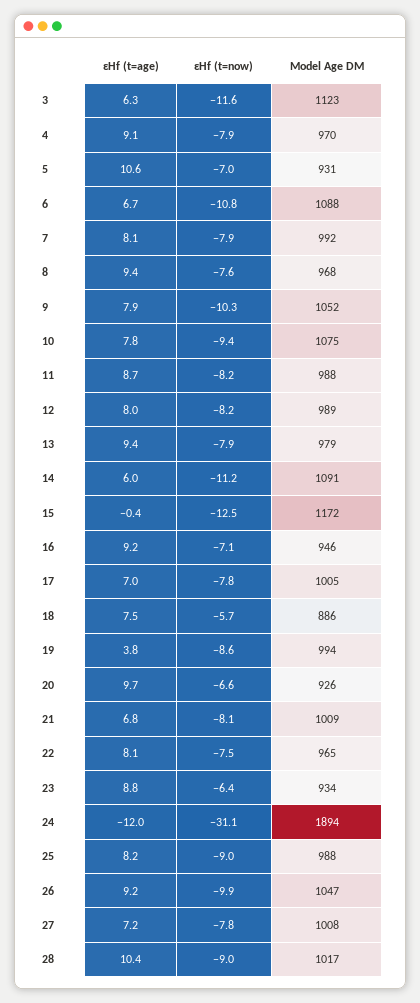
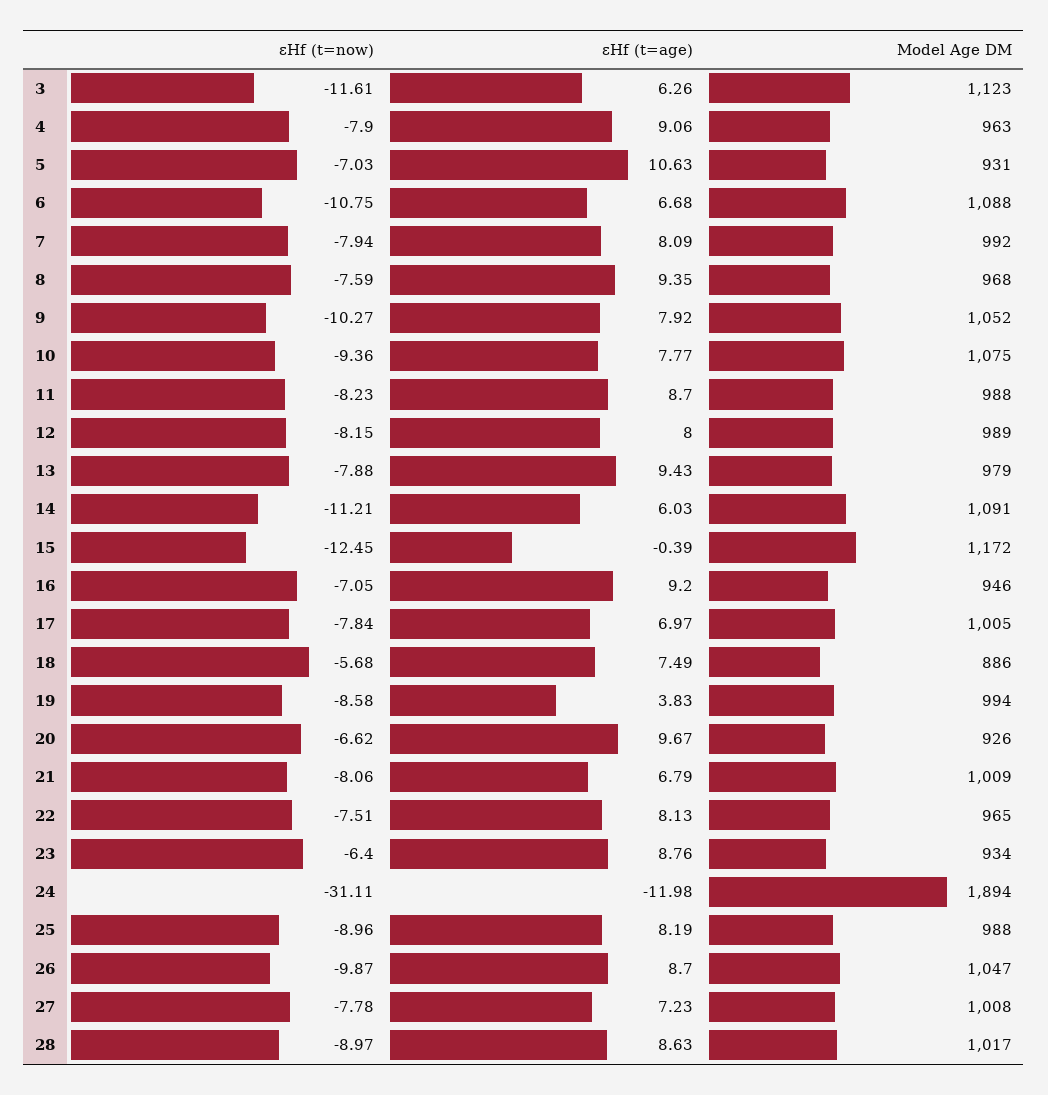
  {
    "εHf (t=age)": {
      "3": 6.26,
      "4": 9.06,
      "5": 10.63,
      "6": 6.68,
      "7": 8.09,
      "8": 9.35,
      "9": 7.92,
      "10": 7.77,
      "11": 8.7,
      "12": 8,
      "13": 9.43,
      "14": 6.03,
      "15": -0.39,
      "16": 9.2,
      "17": 6.97,
      "18": 7.49,
      "19": 3.83,
      "20": 9.67,
      "21": 6.79,
      "22": 8.13,
      "23": 8.76,
      "24": -11.98,
      "25": 8.19,
-     "26": 9.2,
+     "26": 8.7,
      "27": 7.23,
-     "28": 10.4
+     "28": 8.63
    },
    "εHf (t=now)": {
      "3": -11.61,
      "4": -7.9,
      "5": -7.03,
      "6": -10.75,
      "7": -7.94,
      "8": -7.59,
      "9": -10.27,
      "10": -9.36,
      "11": -8.23,
      "12": -8.15,
      "13": -7.88,
      "14": -11.21,
      "15": -12.45,
      "16": -7.05,
      "17": -7.84,
      "18": -5.68,
      "19": -8.58,
      "20": -6.62,
      "21": -8.06,
      "22": -7.51,
      "23": -6.4,
      "24": -31.11,
      "25": -8.96,
      "26": -9.87,
      "27": -7.78,
      "28": -8.97
    },
    "Model Age DM": {
      "3": 1123,
-     "4": 970,
+     "4": 963,
      "5": 931,
      "6": 1088,
      "7": 992,
      "8": 968,
      "9": 1052,
      "10": 1075,
      "11": 988,
      "12": 989,
      "13": 979,
      "14": 1091,
      "15": 1172,
      "16": 946,
      "17": 1005,
      "18": 886,
      "19": 994,
      "20": 926,
      "21": 1009,
      "22": 965,
      "23": 934,
      "24": 1894,
      "25": 988,
      "26": 1047,
      "27": 1008,
      "28": 1017
    }
  }

